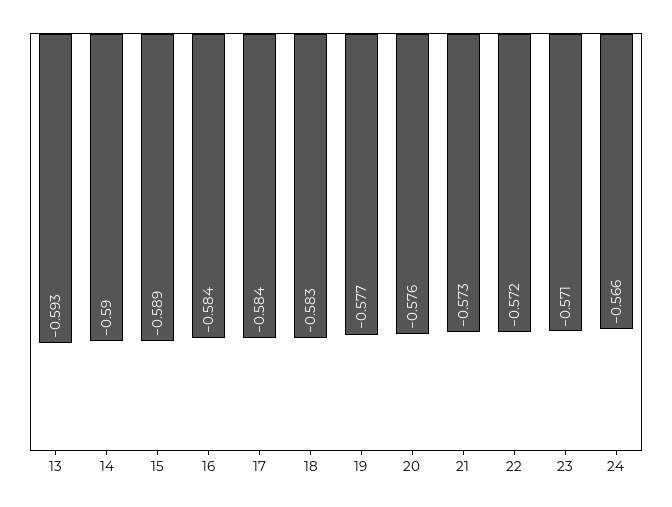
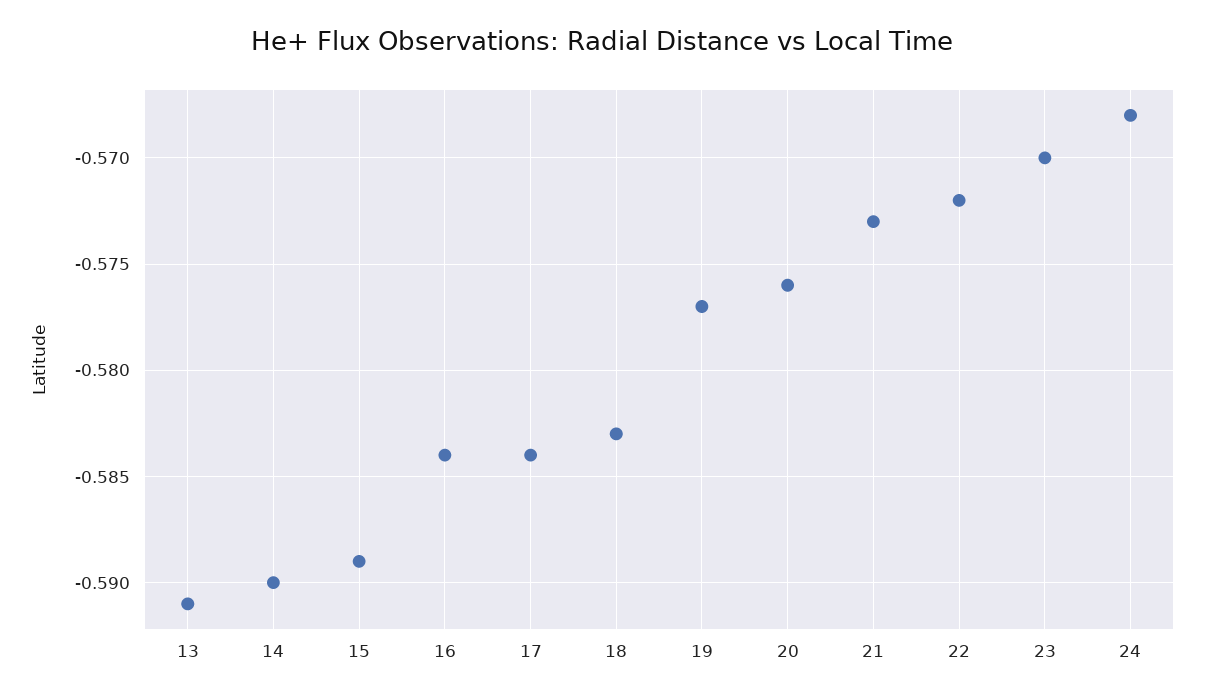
  {
-   "13": -0.593,
+   "13": -0.591,
    "14": -0.59,
    "15": -0.589,
    "16": -0.584,
    "17": -0.584,
    "18": -0.583,
    "19": -0.577,
    "20": -0.576,
    "21": -0.573,
    "22": -0.572,
-   "23": -0.571,
+   "23": -0.57,
-   "24": -0.566
+   "24": -0.568
  }

